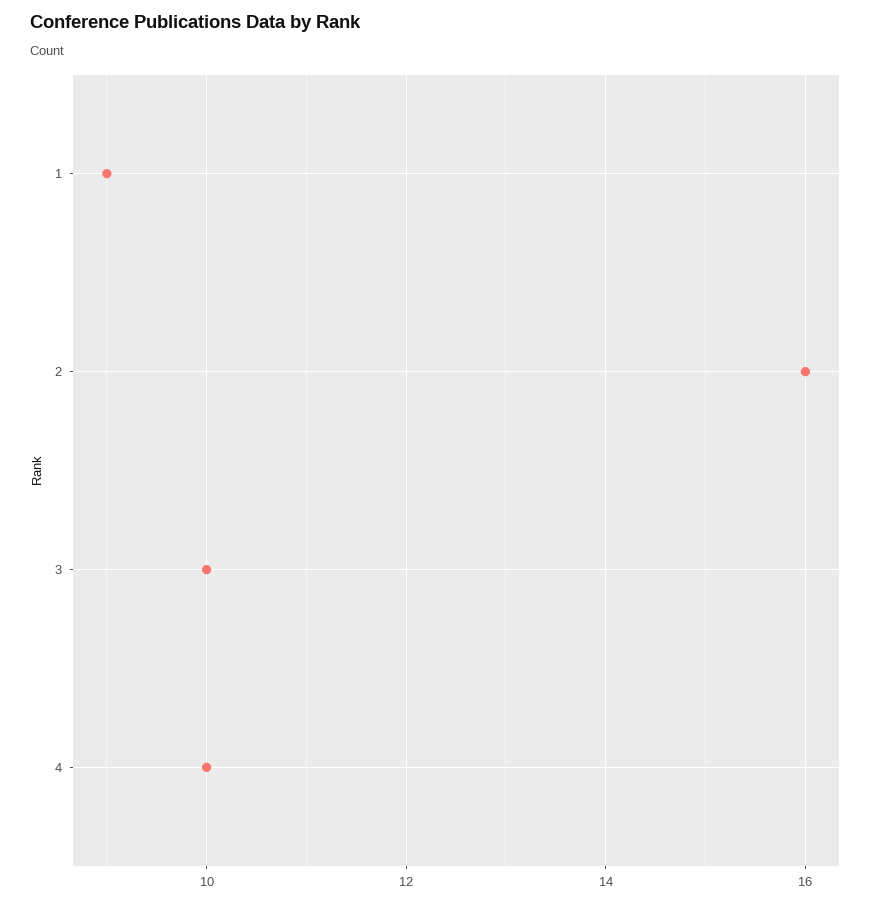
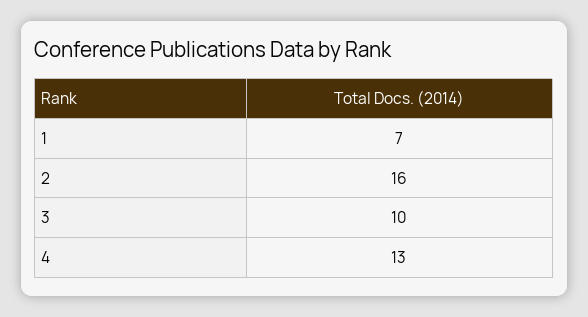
  {
-   "1": 9,
+   "1": 7,
    "2": 16,
    "3": 10,
-   "4": 10
+   "4": 13
  }

